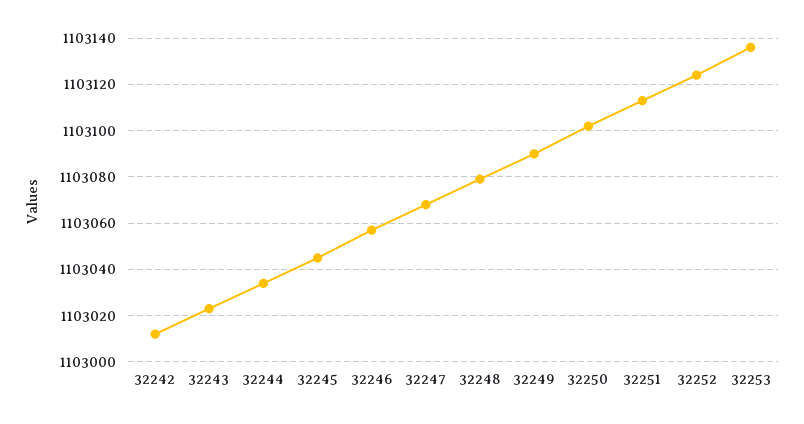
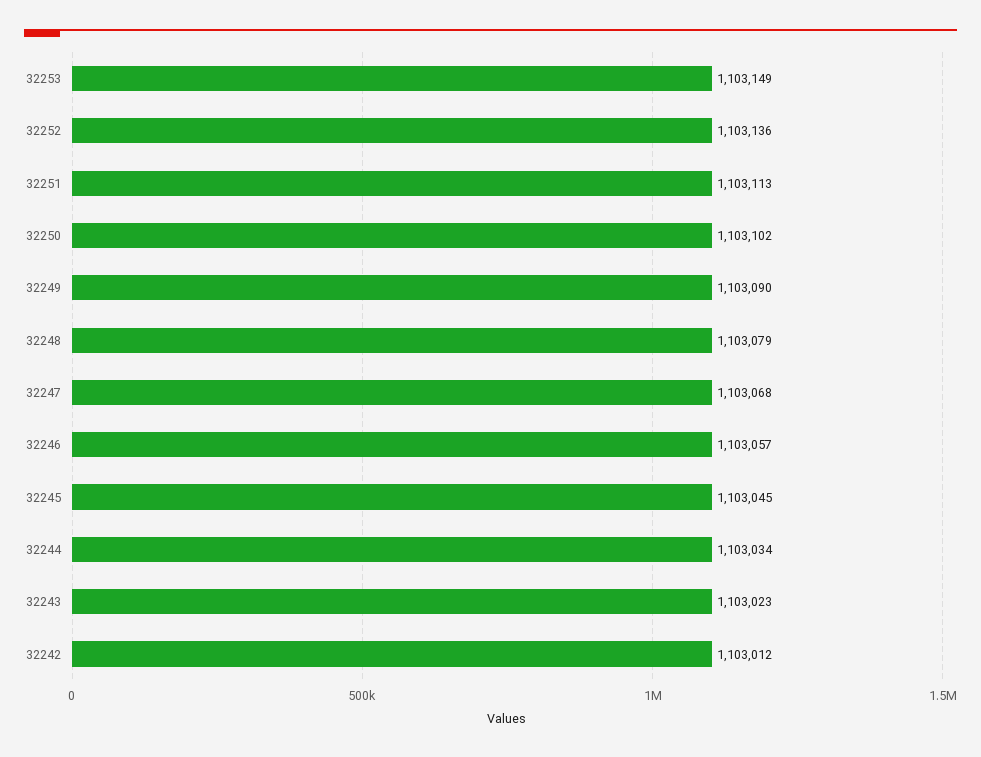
  {
    "32242": 1103012,
    "32243": 1103023,
    "32244": 1103034,
    "32245": 1103045,
    "32246": 1103057,
    "32247": 1103068,
    "32248": 1103079,
    "32249": 1103090,
    "32250": 1103102,
    "32251": 1103113,
-   "32252": 1103125,
+   "32252": 1103136,
-   "32253": 1103135
+   "32253": 1103149
  }

